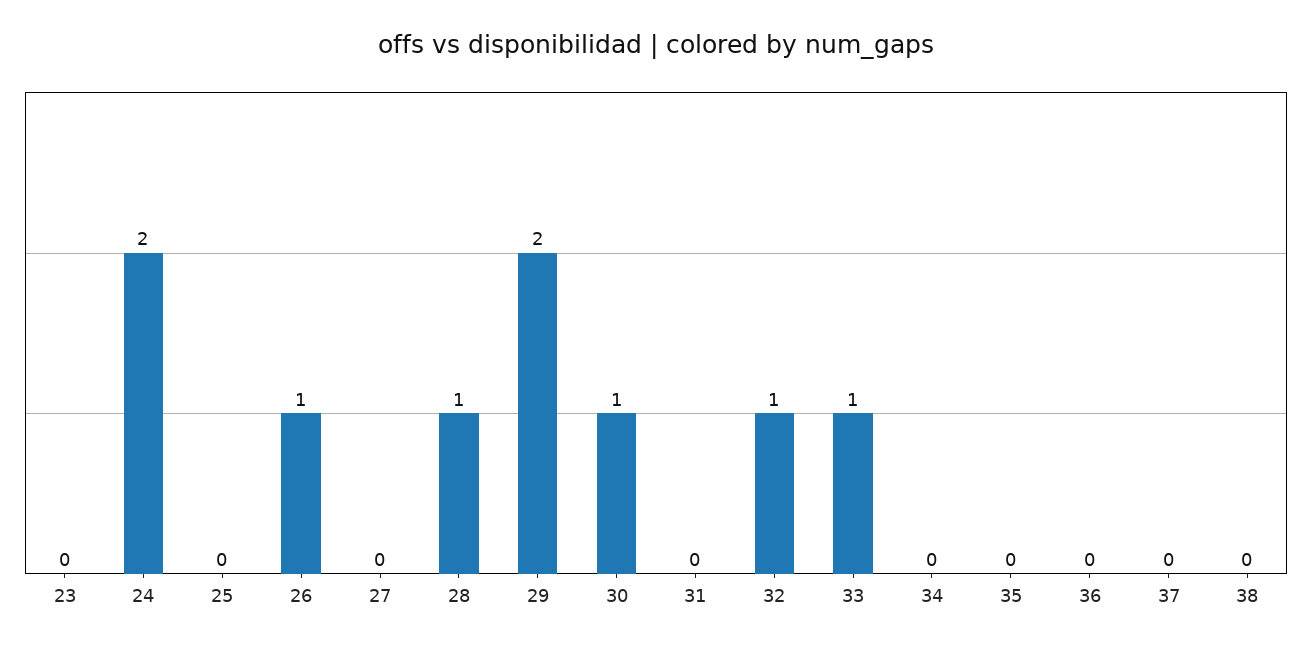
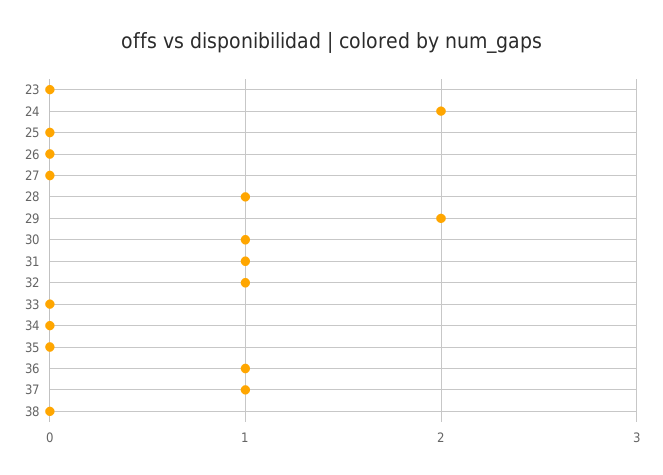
  {
    "23": 0,
    "24": 2,
    "25": 0,
-   "26": 1,
+   "26": 0,
    "27": 0,
    "28": 1,
    "29": 2,
    "30": 1,
-   "31": 0,
+   "31": 1,
    "32": 1,
-   "33": 1,
+   "33": 0,
    "34": 0,
    "35": 0,
-   "36": 0,
+   "36": 1,
-   "37": 0,
+   "37": 1,
    "38": 0
  }

